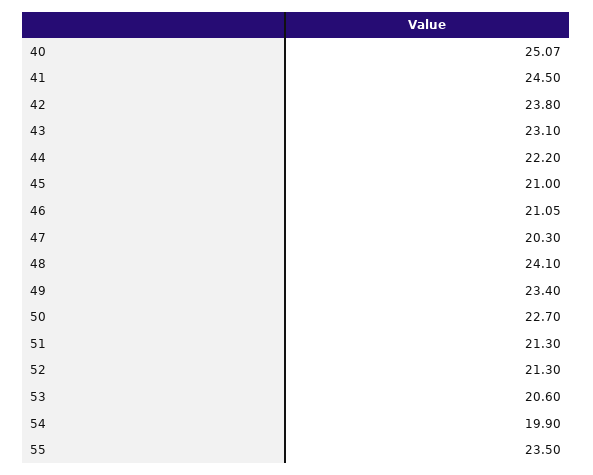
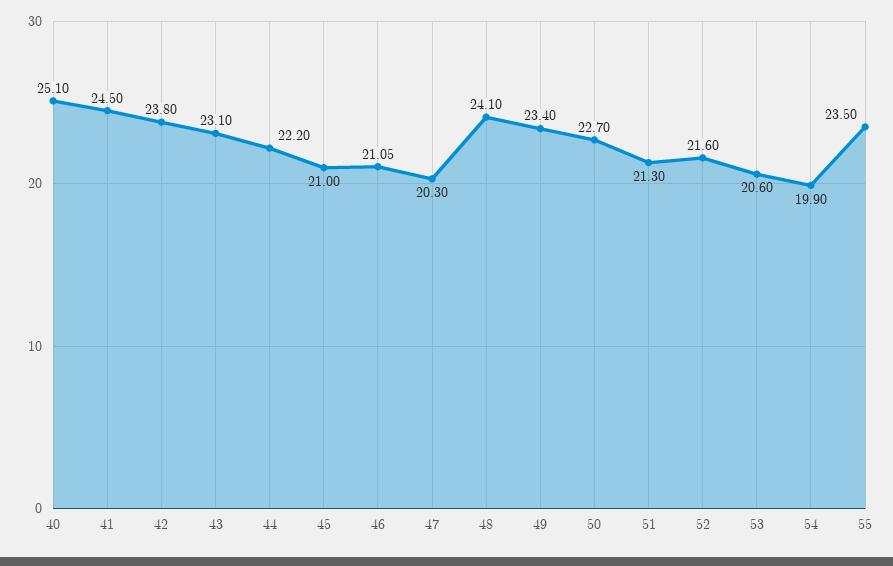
  {
-   "40": 25.07,
+   "40": 25.1,
    "41": 24.5,
    "42": 23.8,
    "43": 23.1,
    "44": 22.2,
    "45": 21,
    "46": 21.05,
    "47": 20.3,
    "48": 24.1,
    "49": 23.4,
    "50": 22.7,
    "51": 21.3,
-   "52": 21.3,
+   "52": 21.6,
    "53": 20.6,
    "54": 19.9,
    "55": 23.5
  }

